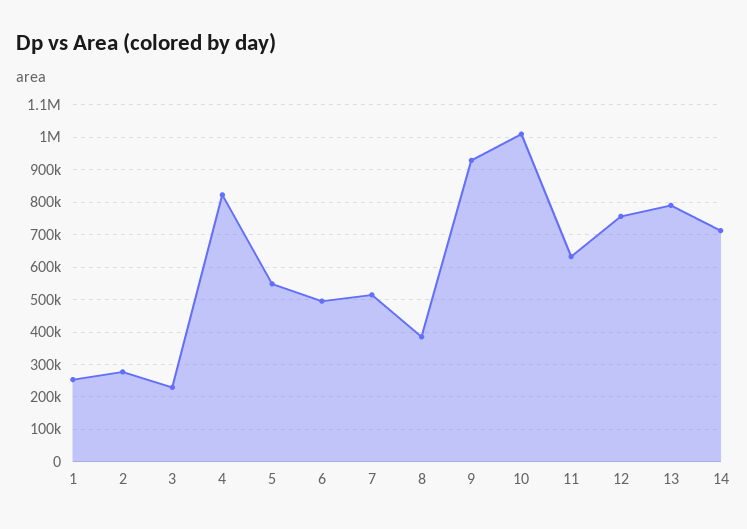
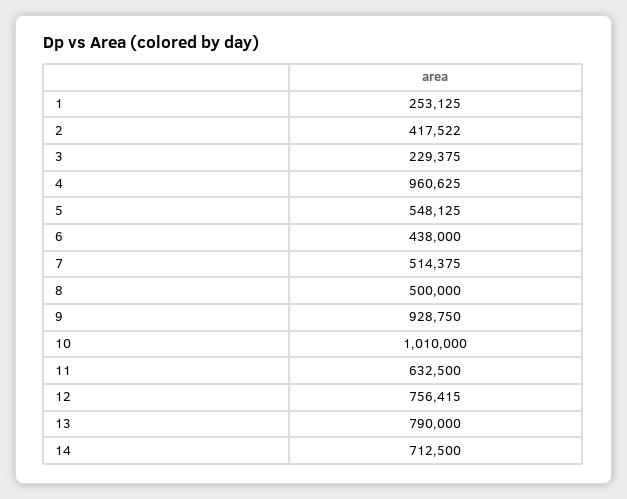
  {
    "1": 253125,
-   "2": 280000,
+   "2": 417522,
    "3": 229375,
-   "4": 820000,
+   "4": 960625,
    "5": 548125,
-   "6": 500000,
+   "6": 438000,
    "7": 514375,
-   "8": 380000,
+   "8": 500000,
    "9": 928750,
    "10": 1010000,
    "11": 632500,
    "12": 756415,
    "13": 790000,
    "14": 712500
  }

